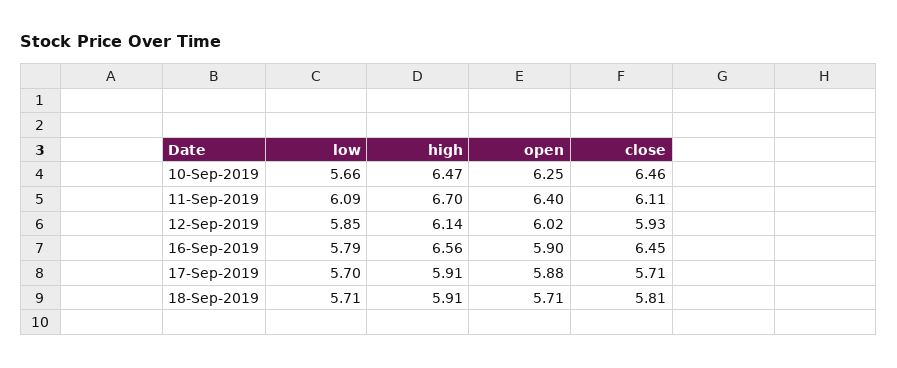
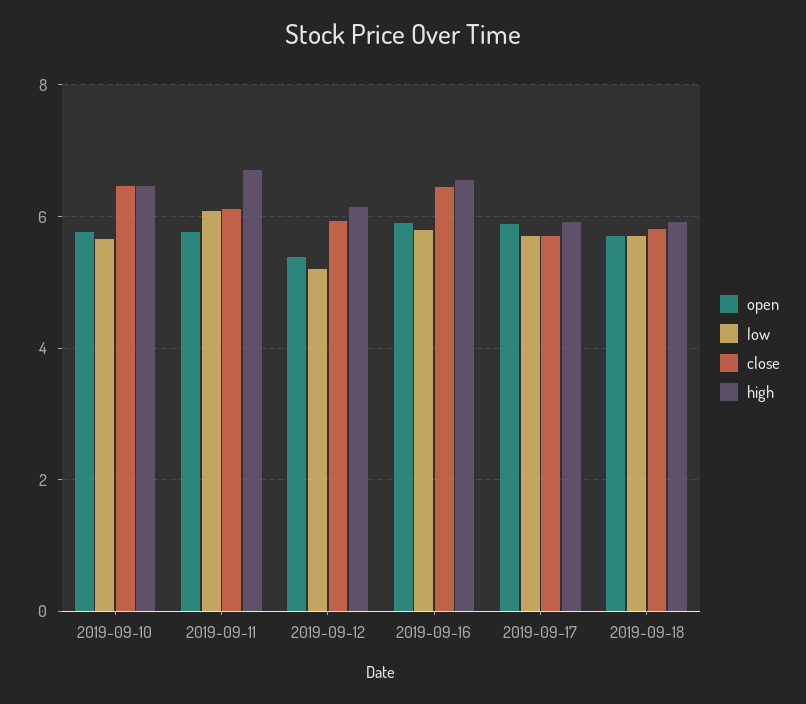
  {
    "low": {
      "10-Sep-2019": 5.66,
      "11-Sep-2019": 6.09,
-     "12-Sep-2019": 5.85,
+     "12-Sep-2019": 5.2,
      "16-Sep-2019": 5.79,
      "17-Sep-2019": 5.7,
      "18-Sep-2019": 5.71
    },
    "high": {
      "10-Sep-2019": 6.47,
      "11-Sep-2019": 6.7,
      "12-Sep-2019": 6.14,
      "16-Sep-2019": 6.56,
      "17-Sep-2019": 5.91,
      "18-Sep-2019": 5.91
    },
    "open": {
-     "10-Sep-2019": 6.25,
+     "10-Sep-2019": 5.8,
-     "11-Sep-2019": 6.4,
+     "11-Sep-2019": 5.8,
-     "12-Sep-2019": 6.02,
+     "12-Sep-2019": 5.4,
      "16-Sep-2019": 5.9,
      "17-Sep-2019": 5.88,
      "18-Sep-2019": 5.71
    },
    "close": {
      "10-Sep-2019": 6.46,
      "11-Sep-2019": 6.11,
      "12-Sep-2019": 5.93,
      "16-Sep-2019": 6.45,
      "17-Sep-2019": 5.71,
      "18-Sep-2019": 5.81
    }
  }

